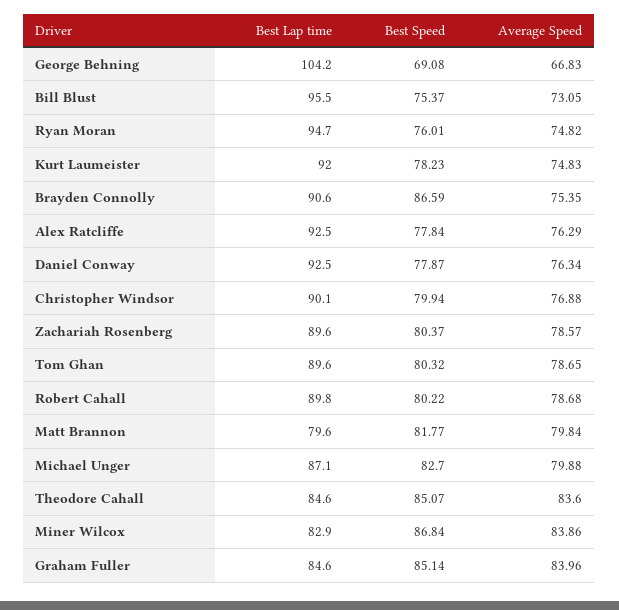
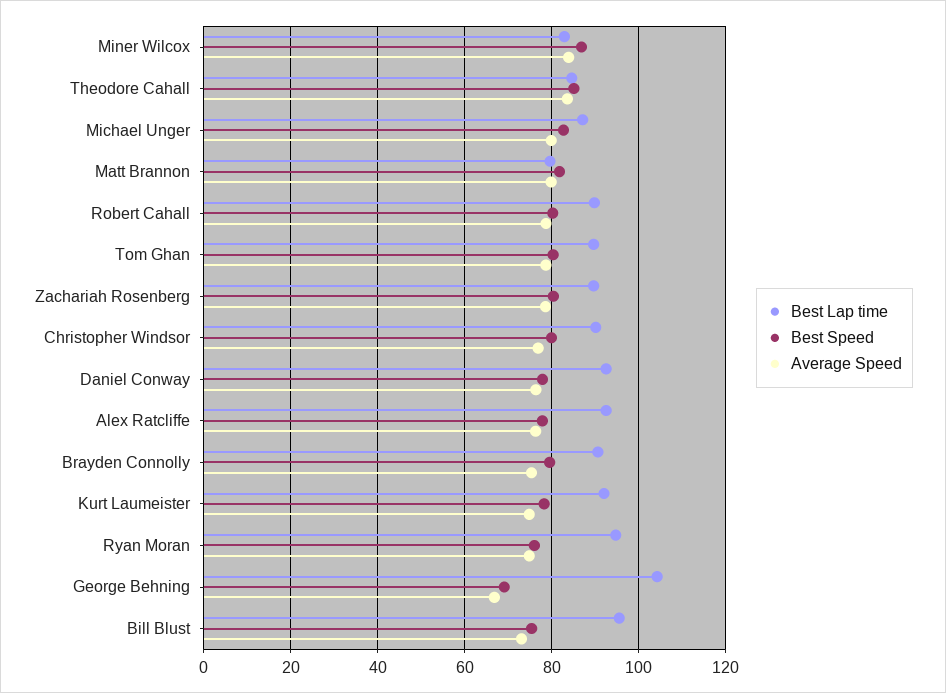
  {
    "Best Lap time": {
      "George Behning": 104.2,
      "Bill Blust": 95.5,
      "Ryan Moran": 94.7,
      "Kurt Laumeister": 92,
      "Brayden Connolly": 90.6,
      "Alex Ratcliffe": 92.5,
      "Daniel Conway": 92.5,
      "Christopher Windsor": 90.1,
      "Zachariah Rosenberg": 89.6,
      "Tom Ghan": 89.6,
      "Robert Cahall": 89.8,
      "Matt Brannon": 79.6,
      "Michael Unger": 87.1,
      "Theodore Cahall": 84.6,
-     "Miner Wilcox": 82.9,
+     "Miner Wilcox": 82.9
-     "Graham Fuller": 84.6
    },
    "Best Speed": {
      "George Behning": 69.08,
      "Bill Blust": 75.37,
      "Ryan Moran": 76.01,
      "Kurt Laumeister": 78.23,
-     "Brayden Connolly": 86.59,
+     "Brayden Connolly": 80,
      "Alex Ratcliffe": 77.84,
      "Daniel Conway": 77.87,
      "Christopher Windsor": 79.94,
      "Zachariah Rosenberg": 80.37,
      "Tom Ghan": 80.32,
      "Robert Cahall": 80.22,
      "Matt Brannon": 81.77,
      "Michael Unger": 82.7,
      "Theodore Cahall": 85.07,
-     "Miner Wilcox": 86.84,
+     "Miner Wilcox": 86.84
-     "Graham Fuller": 85.14
    },
    "Average Speed": {
      "George Behning": 66.83,
      "Bill Blust": 73.05,
      "Ryan Moran": 74.82,
      "Kurt Laumeister": 74.83,
      "Brayden Connolly": 75.35,
      "Alex Ratcliffe": 76.29,
      "Daniel Conway": 76.34,
      "Christopher Windsor": 76.88,
      "Zachariah Rosenberg": 78.57,
      "Tom Ghan": 78.65,
      "Robert Cahall": 78.68,
      "Matt Brannon": 79.84,
      "Michael Unger": 79.88,
      "Theodore Cahall": 83.6,
-     "Miner Wilcox": 83.86,
+     "Miner Wilcox": 83.86
-     "Graham Fuller": 83.96
    }
  }

